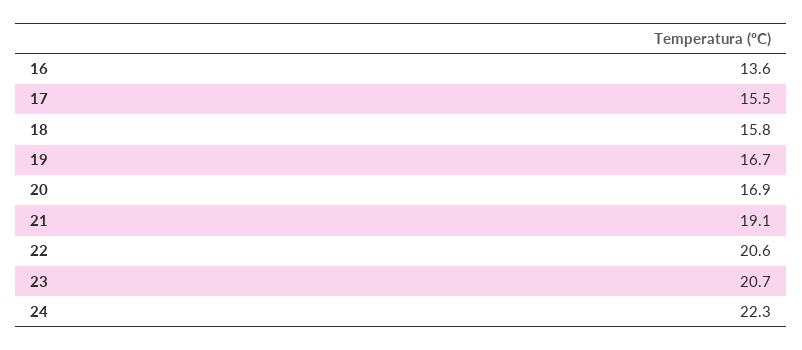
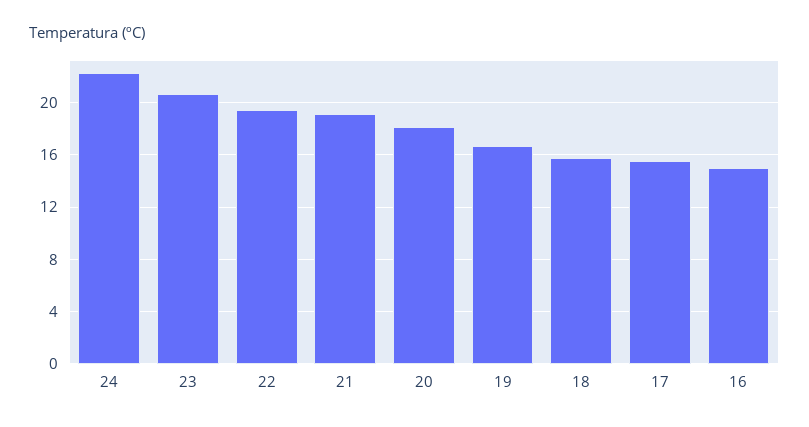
  {
-   "16": 13.6,
+   "16": 15,
    "17": 15.5,
    "18": 15.8,
    "19": 16.7,
-   "20": 16.9,
+   "20": 18,
    "21": 19.1,
-   "22": 20.6,
+   "22": 19.5,
    "23": 20.7,
    "24": 22.3
  }

